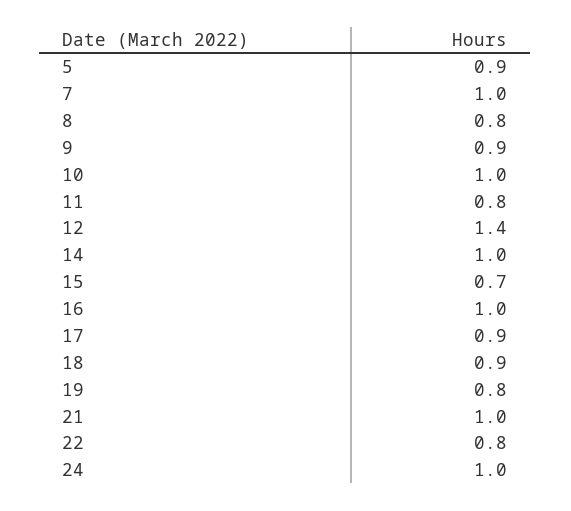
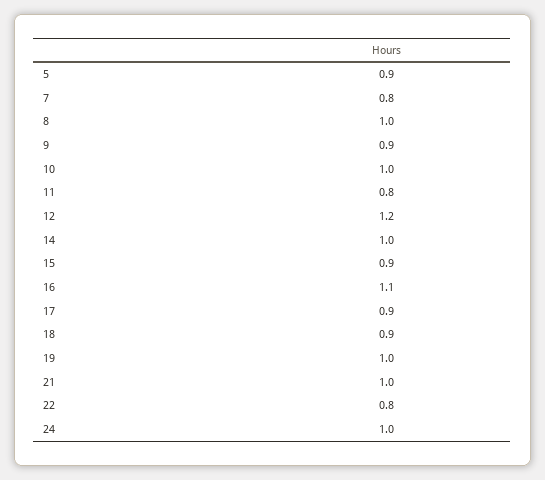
  {
    "5": 0.9,
-   "7": 1,
+   "7": 0.8,
-   "8": 0.8,
+   "8": 1,
    "9": 0.9,
    "10": 1,
    "11": 0.8,
-   "12": 1.4,
+   "12": 1.2,
    "14": 1,
-   "15": 0.7,
+   "15": 0.9,
-   "16": 1,
+   "16": 1.1,
    "17": 0.9,
    "18": 0.9,
-   "19": 0.8,
+   "19": 1,
    "21": 1,
    "22": 0.8,
    "24": 1
  }

